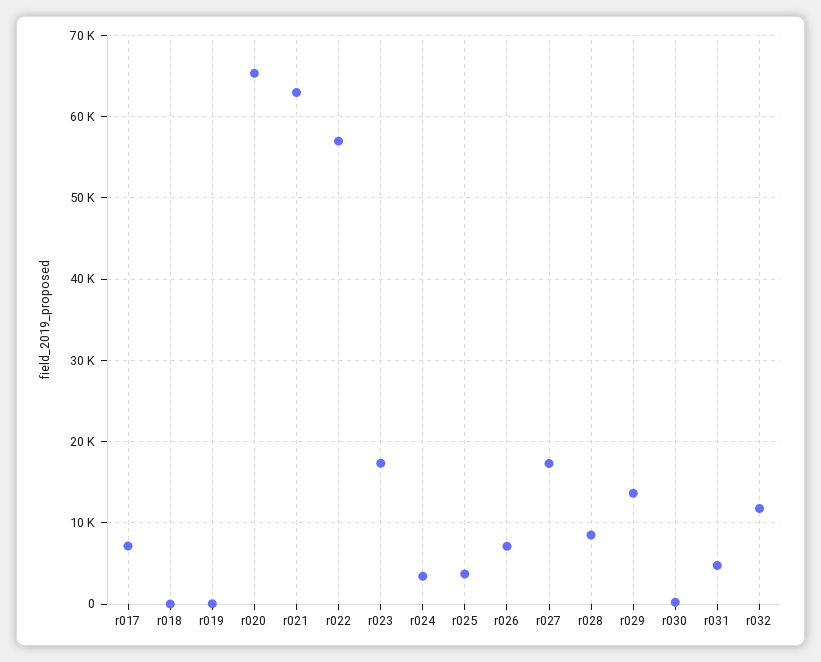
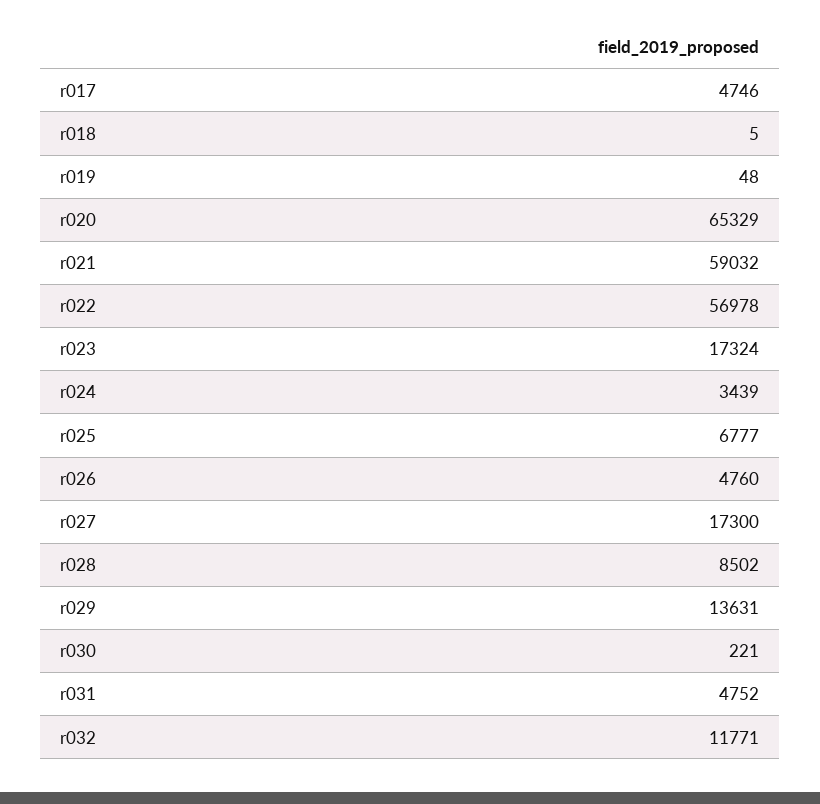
  {
-   "r017": 7000,
+   "r017": 4746,
    "r018": 5,
    "r019": 48,
    "r020": 65329,
-   "r021": 63000,
+   "r021": 59032,
    "r022": 56978,
    "r023": 17324,
    "r024": 3439,
-   "r025": 4000,
+   "r025": 6777,
-   "r026": 7000,
+   "r026": 4760,
    "r027": 17300,
    "r028": 8502,
    "r029": 13631,
    "r030": 221,
    "r031": 4752,
    "r032": 11771
  }

